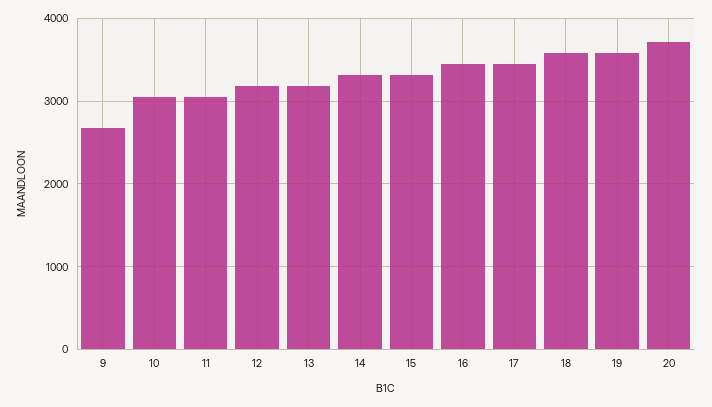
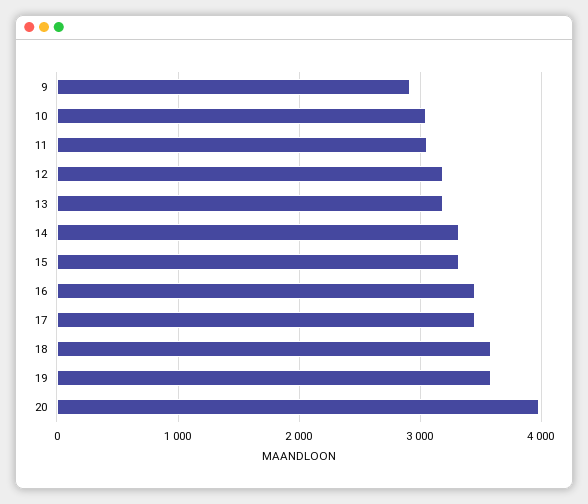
  {
-   "9": 2700,
+   "9": 2900,
    "10": 3100,
    "11": 3100,
    "12": 3200,
    "13": 3200,
    "14": 3300,
    "15": 3300,
    "16": 3500,
    "17": 3500,
    "18": 3600,
    "19": 3600,
-   "20": 3700
+   "20": 4000
  }

